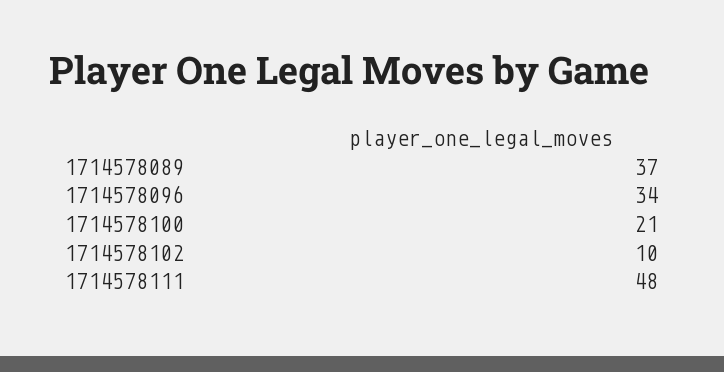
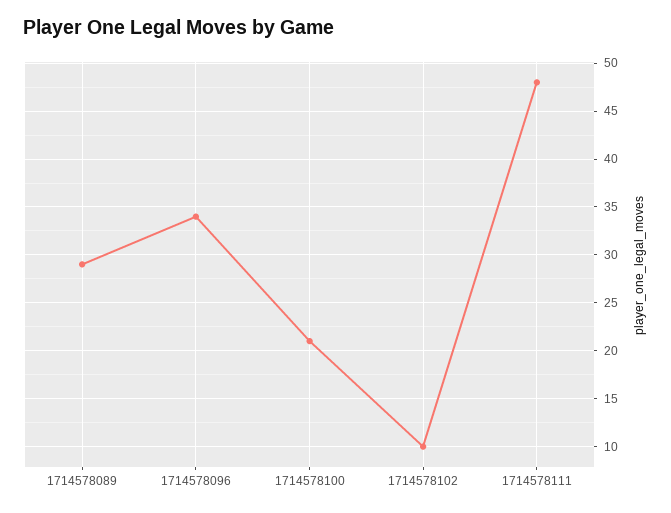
  {
-   "1714578089": 37,
+   "1714578089": 29,
    "1714578096": 34,
    "1714578100": 21,
    "1714578102": 10,
    "1714578111": 48
  }

